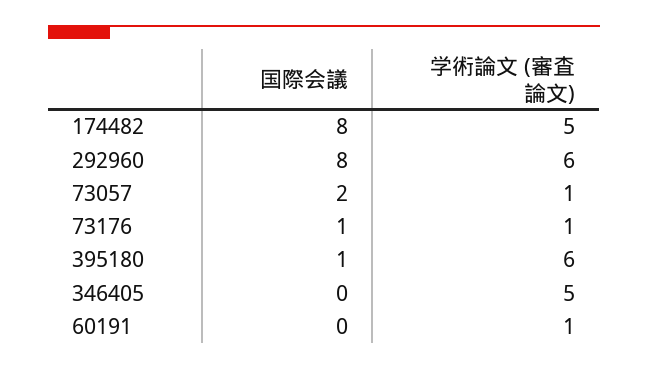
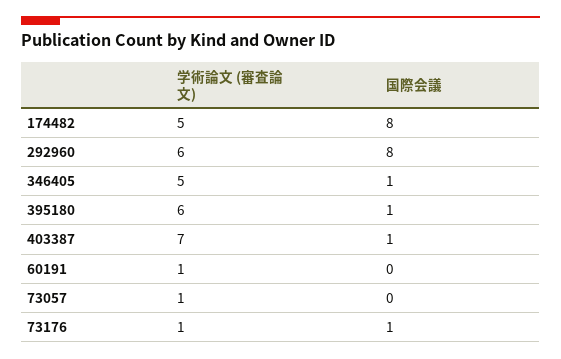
  {
    "国際会議": {
      "174482": 8,
      "292960": 8,
-     "73057": 2,
+     "73057": 0,
      "73176": 1,
      "395180": 1,
-     "346405": 0,
+     "346405": 1,
-     "60191": 0
+     "60191": 0,
+     "403387": 1
    },
    "学術論文 (審査論文)": {
      "174482": 5,
      "292960": 6,
      "73057": 1,
      "73176": 1,
      "395180": 6,
      "346405": 5,
-     "60191": 1
+     "60191": 1,
+     "403387": 7
    }
  }

